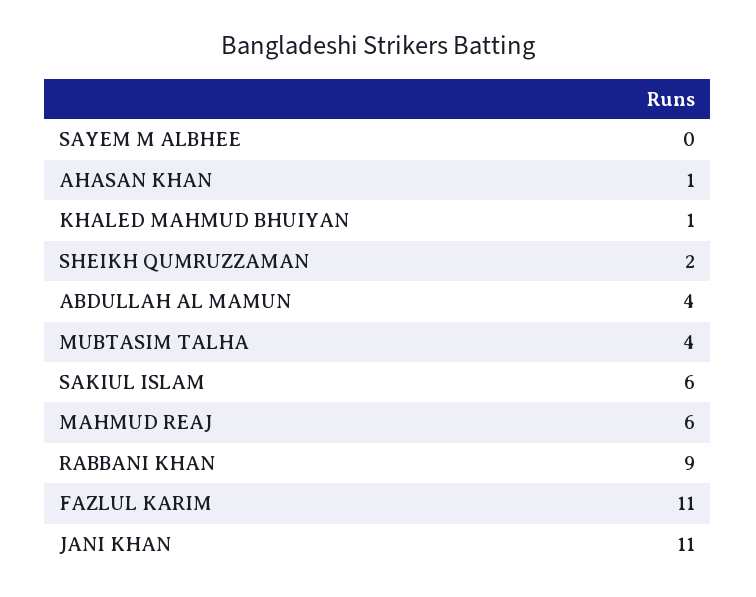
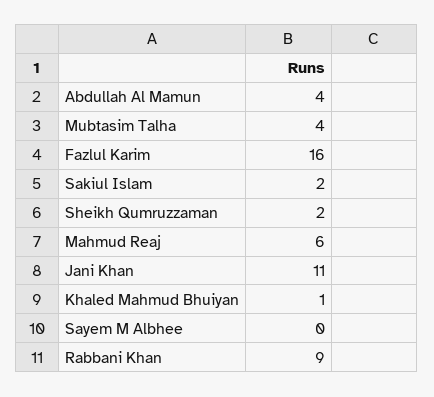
  {
    "SAYEM M ALBHEE": 0,
-   "AHASAN KHAN": 1,
    "KHALED MAHMUD BHUIYAN": 1,
    "SHEIKH QUMRUZZAMAN": 2,
    "ABDULLAH AL MAMUN": 4,
    "MUBTASIM TALHA": 4,
-   "SAKIUL ISLAM": 6,
+   "SAKIUL ISLAM": 2,
    "MAHMUD REAJ": 6,
    "RABBANI KHAN": 9,
-   "FAZLUL KARIM": 11,
+   "FAZLUL KARIM": 16,
    "JANI KHAN": 11
  }

